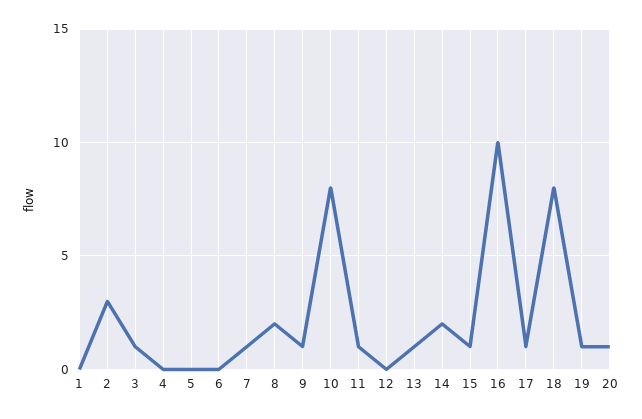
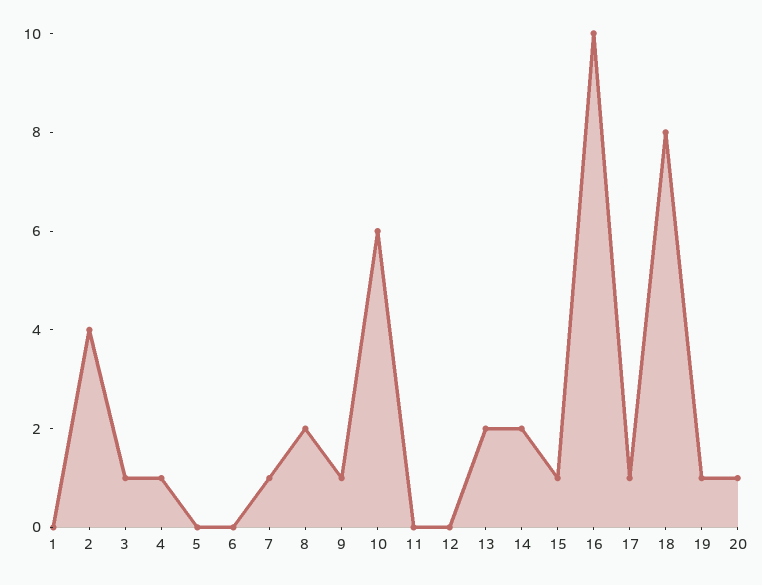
  {
    "1": 0,
-   "2": 3,
+   "2": 4,
    "3": 1,
-   "4": 0,
+   "4": 1,
    "5": 0,
    "6": 0,
    "7": 1,
    "8": 2,
    "9": 1,
-   "10": 8,
+   "10": 6,
-   "11": 1,
+   "11": 0,
    "12": 0,
-   "13": 1,
+   "13": 2,
    "14": 2,
    "15": 1,
    "16": 10,
    "17": 1,
    "18": 8,
    "19": 1,
    "20": 1
  }

